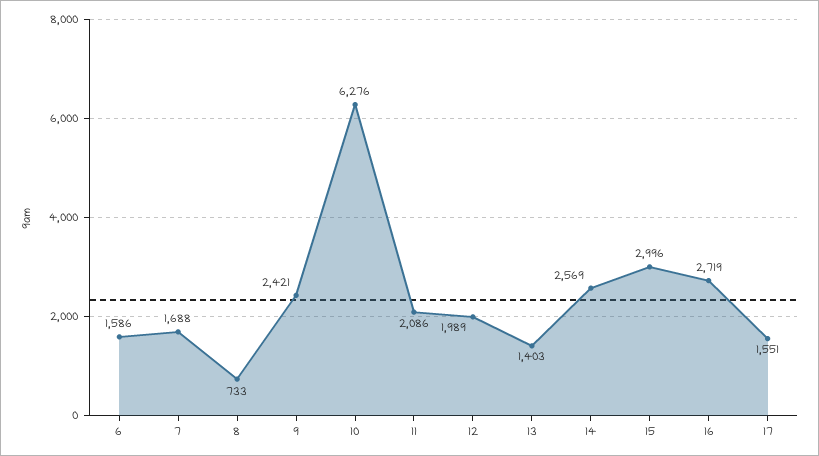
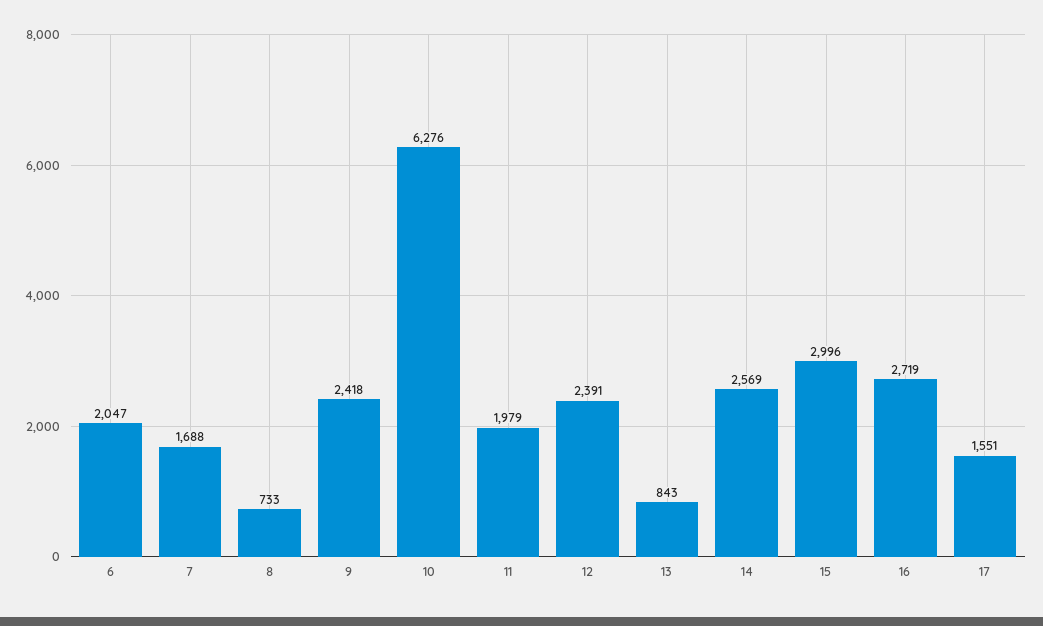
  {
-   "6": 1586,
+   "6": 2047,
    "7": 1688,
    "8": 733,
-   "9": 2421,
+   "9": 2418,
    "10": 6276,
-   "11": 2086,
+   "11": 1979,
-   "12": 1989,
+   "12": 2391,
-   "13": 1403,
+   "13": 843,
    "14": 2569,
    "15": 2996,
    "16": 2719,
    "17": 1551
  }

